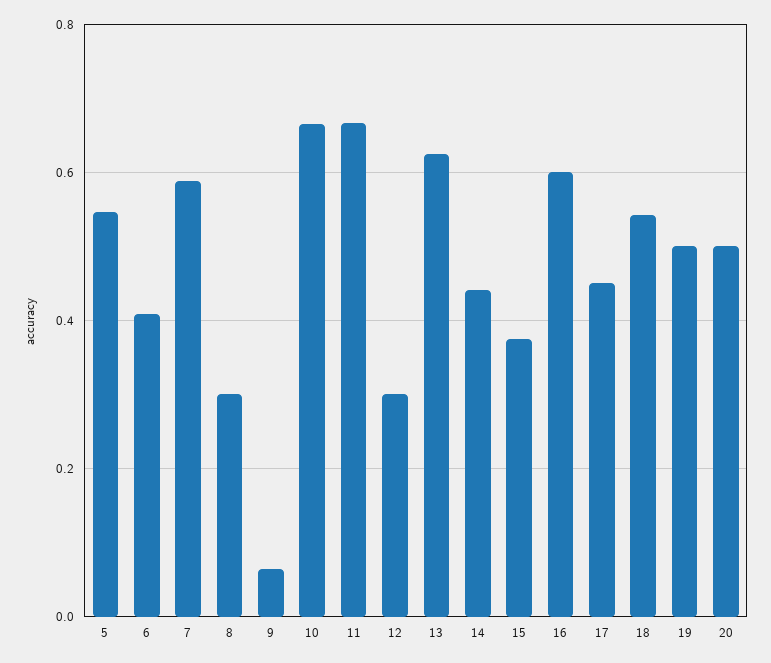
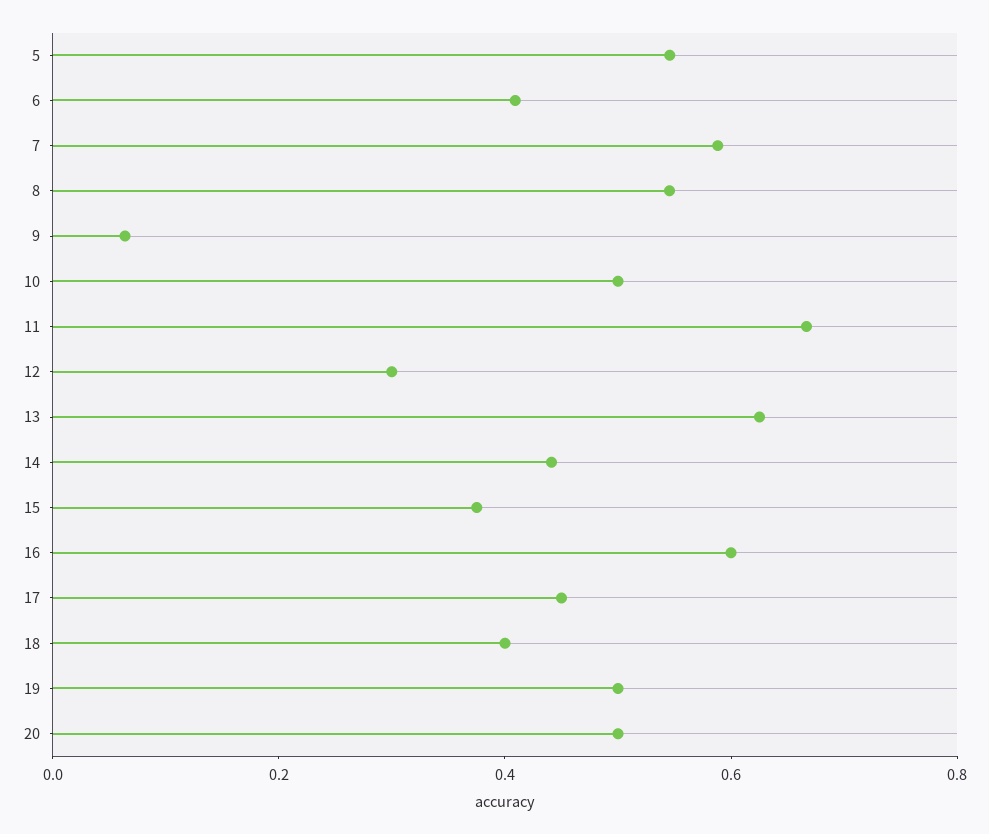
  {
    "5": 0.54,
    "6": 0.4,
    "7": 0.58,
-   "8": 0.3,
+   "8": 0.55,
    "9": 0.06,
-   "10": 0.66,
+   "10": 0.5,
    "11": 0.66,
    "12": 0.3,
    "13": 0.62,
    "14": 0.44,
    "15": 0.38,
    "16": 0.6,
    "17": 0.46,
-   "18": 0.54,
+   "18": 0.4,
    "19": 0.5,
    "20": 0.5
  }

